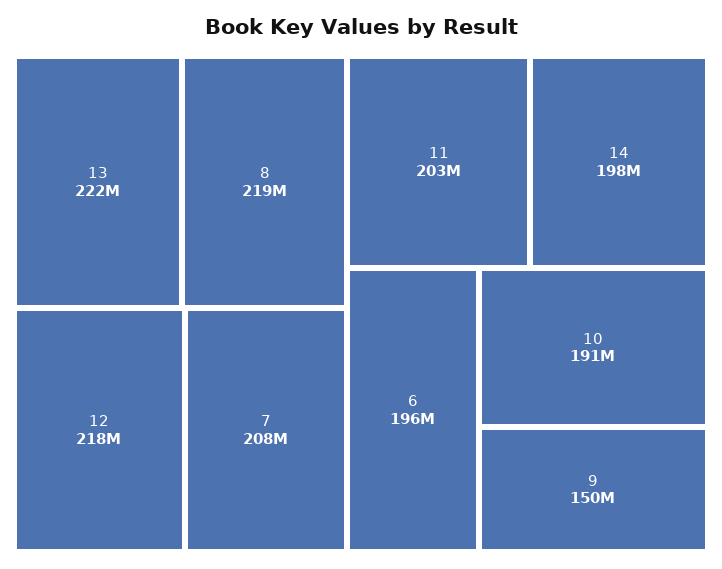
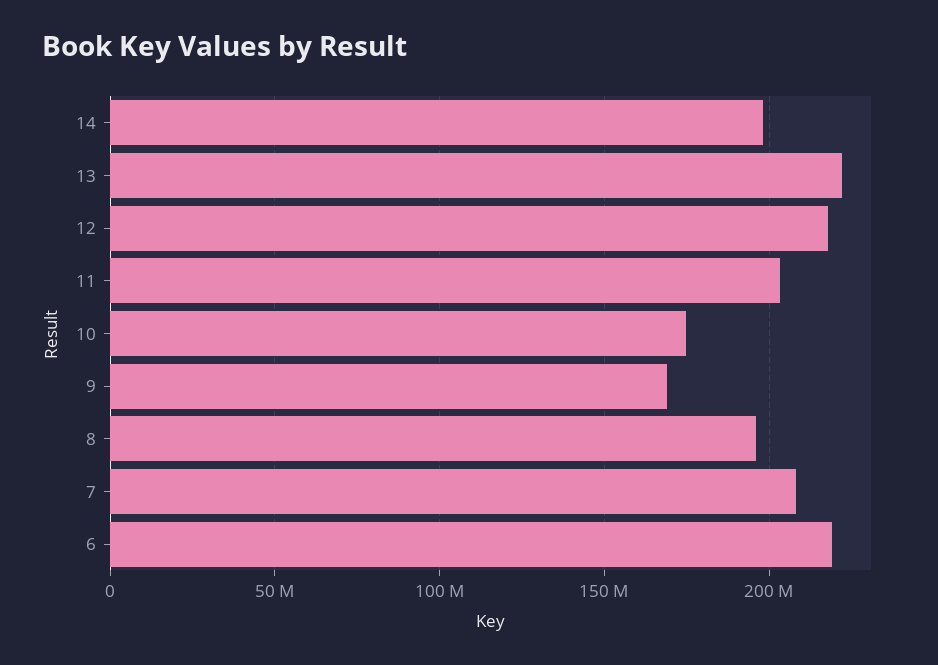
  {
    "13": 222000000,
-   "8": 219000000,
+   "8": 195000000,
    "12": 218000000,
    "7": 208000000,
    "11": 203000000,
    "14": 198000000,
-   "6": 196000000,
+   "6": 220000000,
-   "10": 191000000,
+   "10": 175000000,
-   "9": 150000000
+   "9": 170000000
  }

